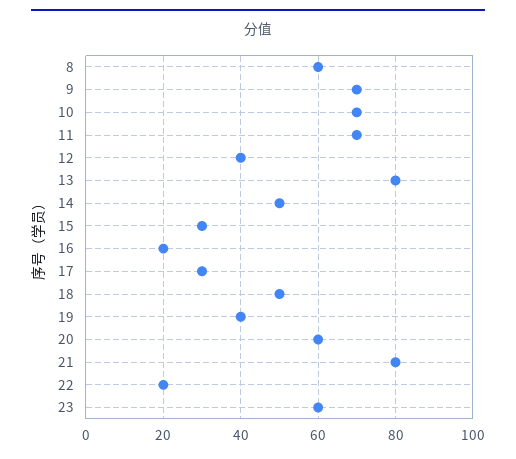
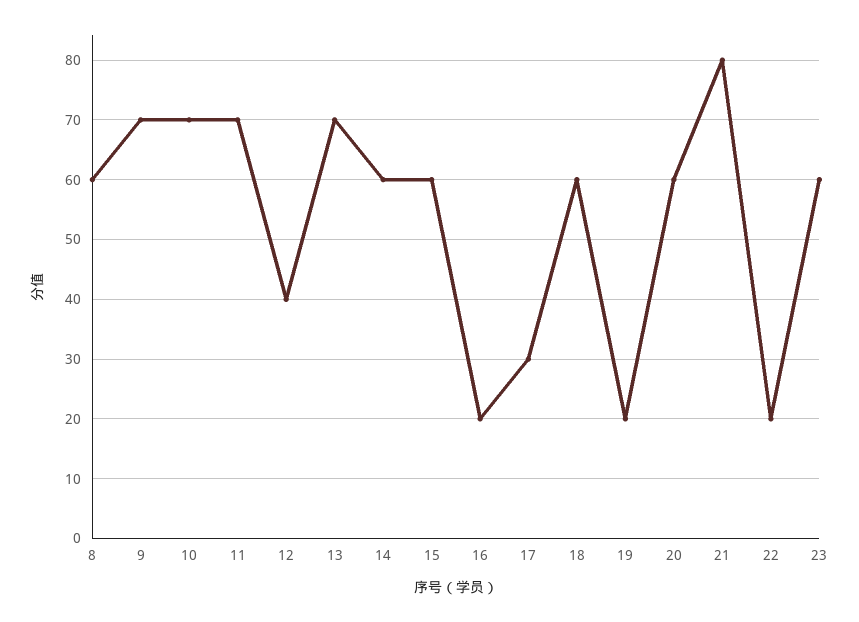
  {
    "8": 60,
    "9": 70,
    "10": 70,
    "11": 70,
    "12": 40,
-   "13": 80,
+   "13": 70,
-   "14": 50,
+   "14": 60,
-   "15": 30,
+   "15": 60,
    "16": 20,
    "17": 30,
-   "18": 50,
+   "18": 60,
-   "19": 40,
+   "19": 20,
    "20": 60,
    "21": 80,
    "22": 20,
    "23": 60
  }

